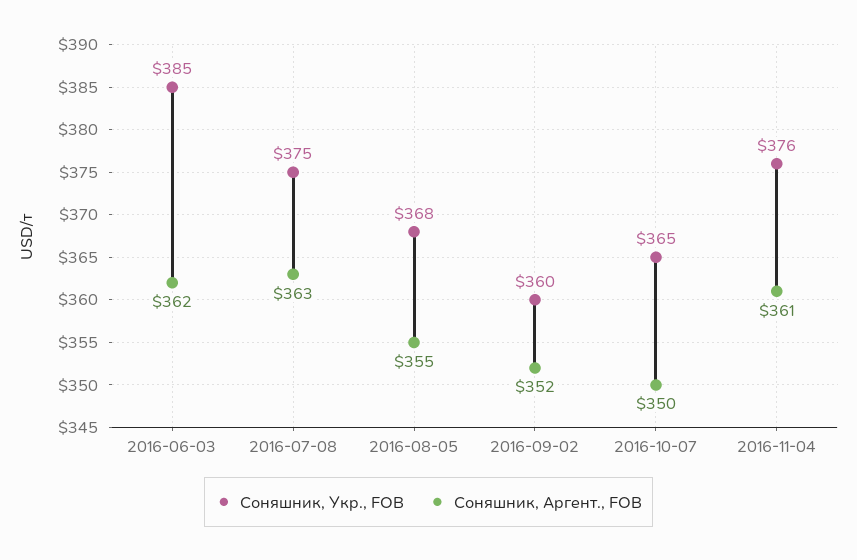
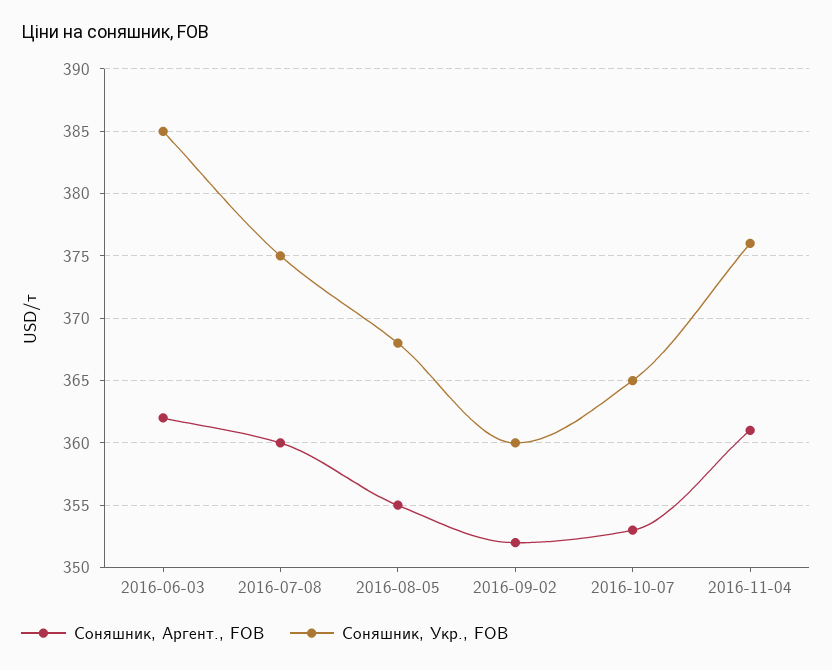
  {
    "Соняшник, Укр., FOB": {
      "2016-06-03": 385,
      "2016-07-08": 375,
      "2016-08-05": 368,
      "2016-09-02": 360,
      "2016-10-07": 365,
      "2016-11-04": 376
    },
    "Соняшник, Аргент., FOB": {
      "2016-06-03": 362,
-     "2016-07-08": 363,
+     "2016-07-08": 360,
      "2016-08-05": 355,
      "2016-09-02": 352,
-     "2016-10-07": 350,
+     "2016-10-07": 353,
      "2016-11-04": 361
    }
  }

